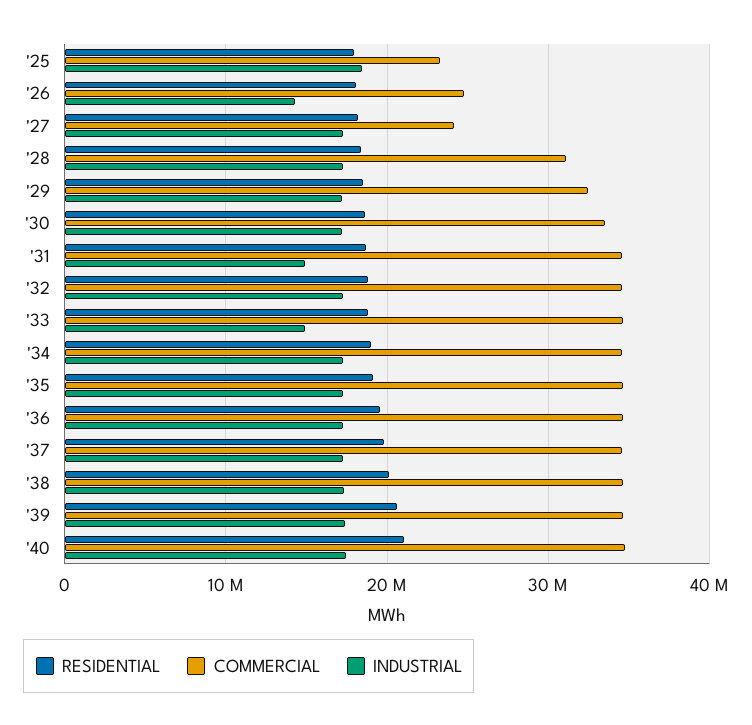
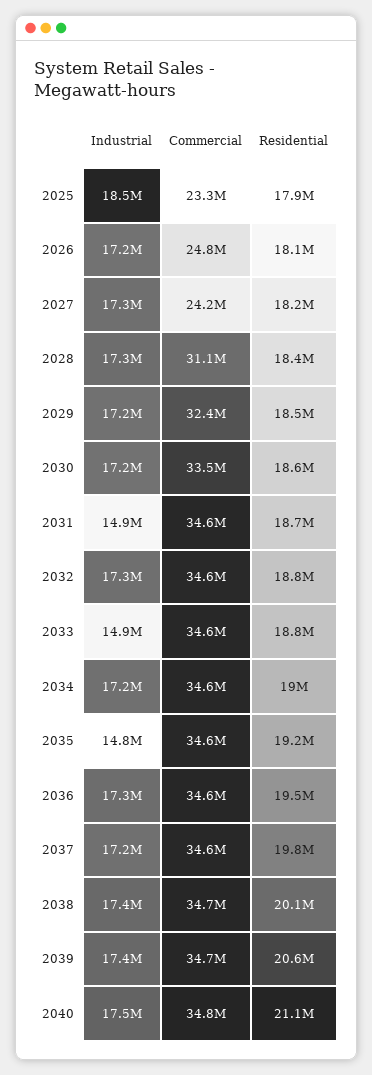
  {
    "RESIDENTIAL": {
      "'25": 17900000,
      "'26": 18100000,
      "'27": 18200000,
      "'28": 18400000,
      "'29": 18500000,
      "'30": 18600000,
      "'31": 18700000,
      "'32": 18800000,
      "'33": 18800000,
      "'34": 19000000,
      "'35": 19200000,
      "'36": 19500000,
      "'37": 19800000,
      "'38": 20100000,
      "'39": 20600000,
      "'40": 21100000
    },
    "COMMERCIAL": {
      "'25": 23300000,
      "'26": 24800000,
      "'27": 24200000,
      "'28": 31100000,
      "'29": 32400000,
      "'30": 33500000,
      "'31": 34600000,
      "'32": 34600000,
      "'33": 34600000,
      "'34": 34600000,
      "'35": 34600000,
      "'36": 34600000,
      "'37": 34600000,
      "'38": 34700000,
      "'39": 34700000,
      "'40": 34800000
    },
    "INDUSTRIAL": {
      "'25": 18500000,
-     "'26": 14000000,
+     "'26": 17200000,
      "'27": 17300000,
      "'28": 17300000,
      "'29": 17200000,
      "'30": 17200000,
      "'31": 14900000,
      "'32": 17300000,
      "'33": 14900000,
      "'34": 17200000,
-     "'35": 17000000,
+     "'35": 14800000,
      "'36": 17300000,
      "'37": 17200000,
      "'38": 17400000,
      "'39": 17400000,
      "'40": 17500000
    }
  }

